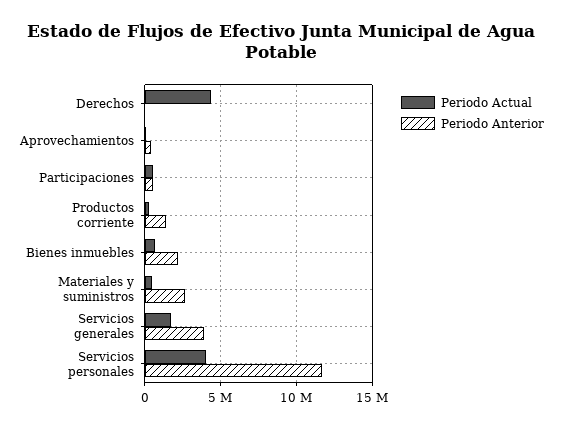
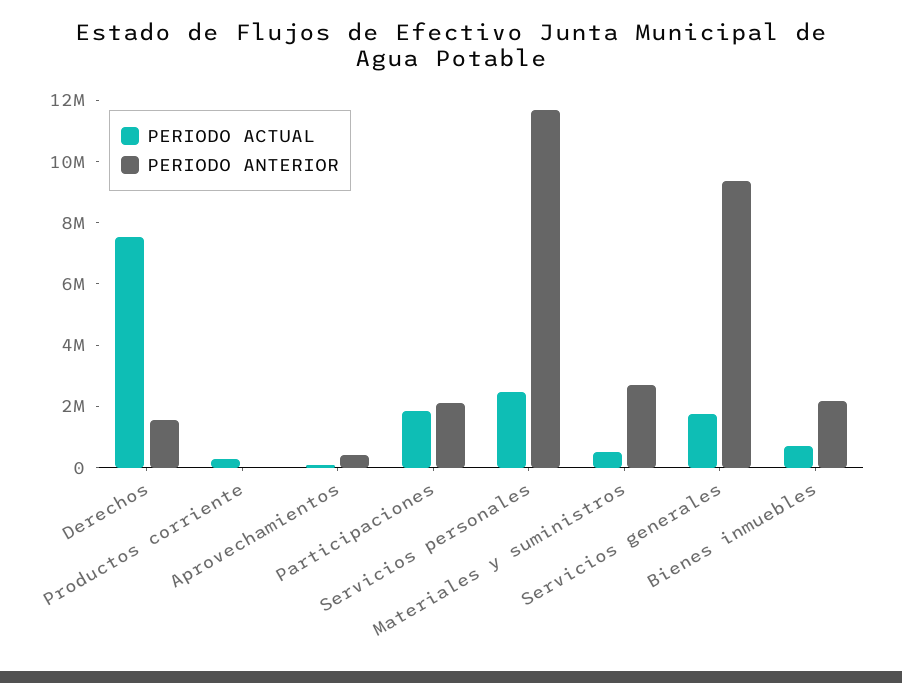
  {
    "Periodo Actual": {
-     "Derechos": 4500000,
+     "Derechos": 7500000,
      "Aprovechamientos": 0,
-     "Participaciones": 500000,
+     "Participaciones": 2000000,
      "Productos corriente": 500000,
      "Bienes inmuebles": 500000,
      "Materiales y suministros": 500000,
      "Servicios generales": 1500000,
-     "Servicios personales": 4000000
+     "Servicios personales": 2500000
    },
    "Periodo Anterior": {
-     "Derechos": 0,
+     "Derechos": 1500000,
      "Aprovechamientos": 500000,
-     "Participaciones": 500000,
+     "Participaciones": 2000000,
-     "Productos corriente": 1500000,
+     "Productos corriente": 0,
      "Bienes inmuebles": 2000000,
      "Materiales y suministros": 2500000,
-     "Servicios generales": 4000000,
+     "Servicios generales": 9500000,
      "Servicios personales": 11500000
    }
  }

